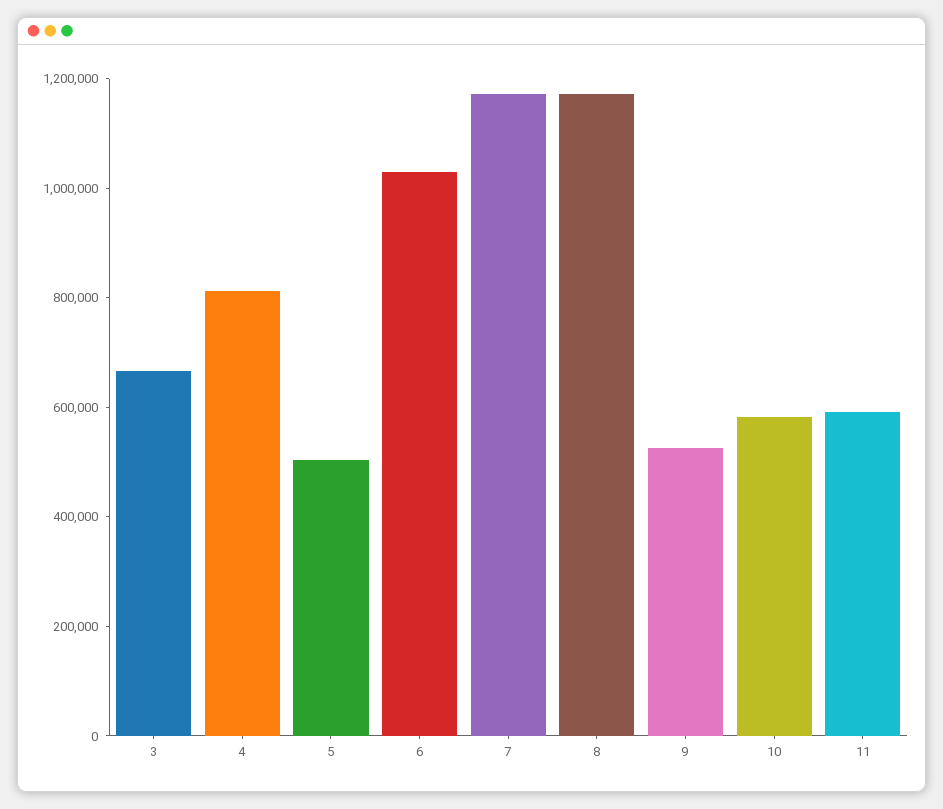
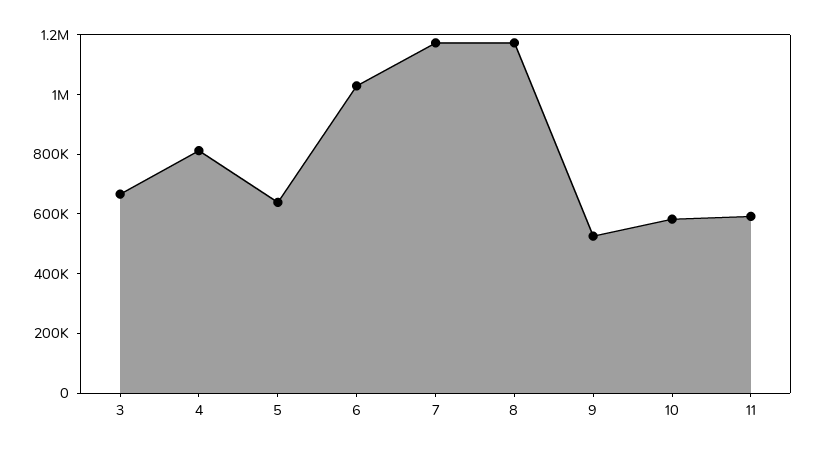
  {
    "3": 650000,
    "4": 800000,
-   "5": 500000,
+   "5": 650000,
    "6": 1050000,
    "7": 1150000,
    "8": 1150000,
    "9": 550000,
    "10": 600000,
    "11": 600000
  }

